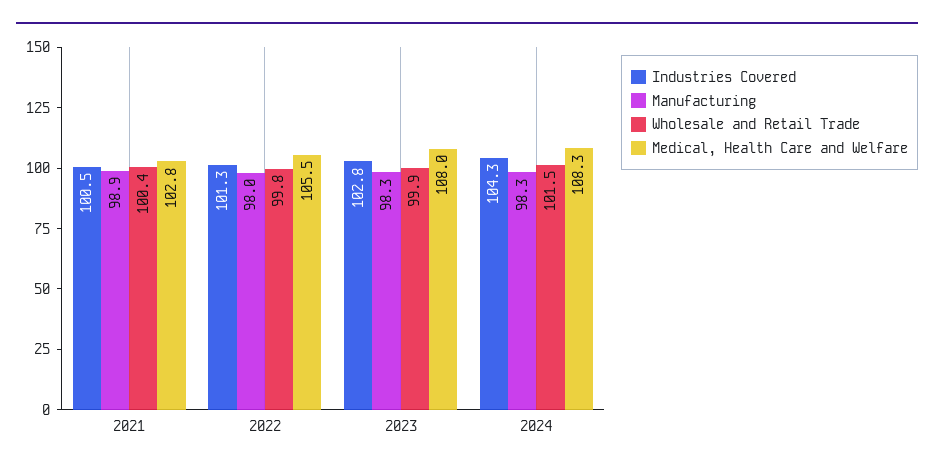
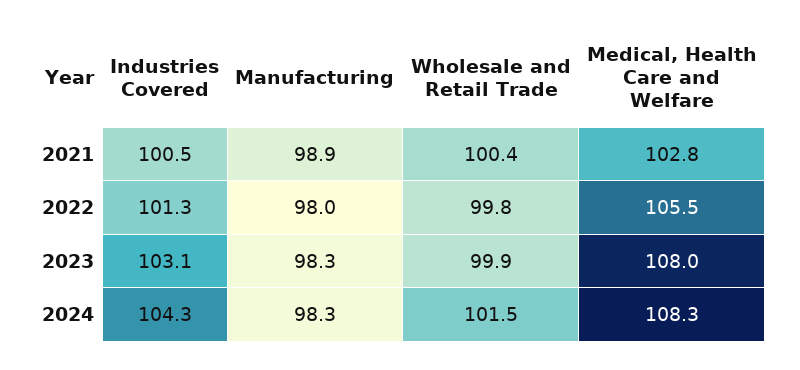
  {
    "Industries Covered": {
      "2021": 100.5,
      "2022": 101.3,
-     "2023": 102.8,
+     "2023": 103.1,
      "2024": 104.3
    },
    "Manufacturing": {
      "2021": 98.9,
      "2022": 98,
      "2023": 98.3,
      "2024": 98.3
    },
    "Wholesale and Retail Trade": {
      "2021": 100.4,
      "2022": 99.8,
      "2023": 99.9,
      "2024": 101.5
    },
    "Medical, Health Care and Welfare": {
      "2021": 102.8,
      "2022": 105.5,
      "2023": 108,
      "2024": 108.3
    }
  }

